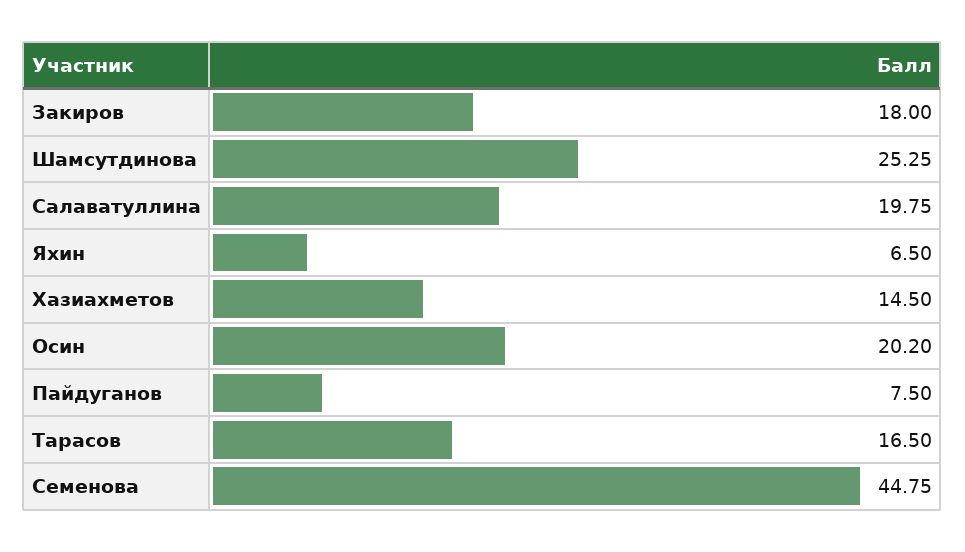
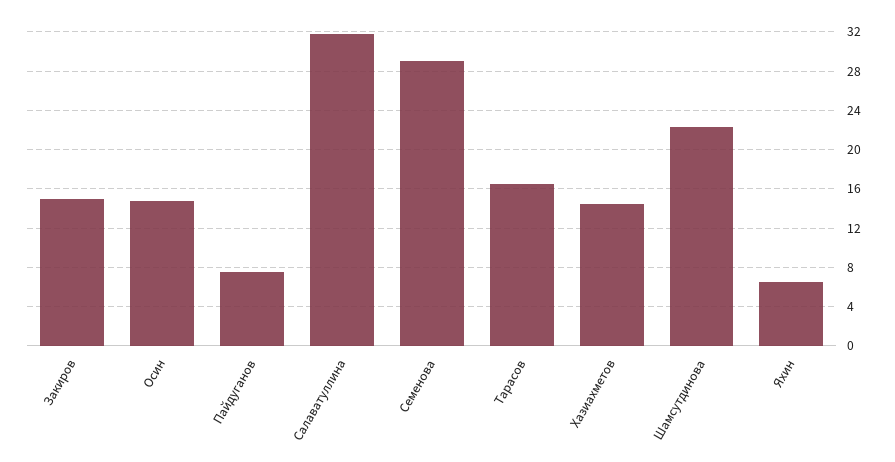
  {
-   "Закиров": 18,
+   "Закиров": 15,
-   "Шамсутдинова": 25.25,
+   "Шамсутдинова": 22,
-   "Салаватуллина": 19.75,
+   "Салаватуллина": 32,
    "Яхин": 6.5,
    "Хазиахметов": 14.5,
-   "Осин": 20.2,
+   "Осин": 15,
    "Пайдуганов": 7.5,
    "Тарасов": 16.5,
-   "Семенова": 44.75
+   "Семенова": 29
  }

